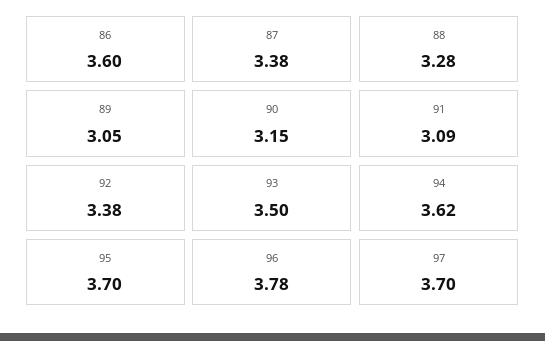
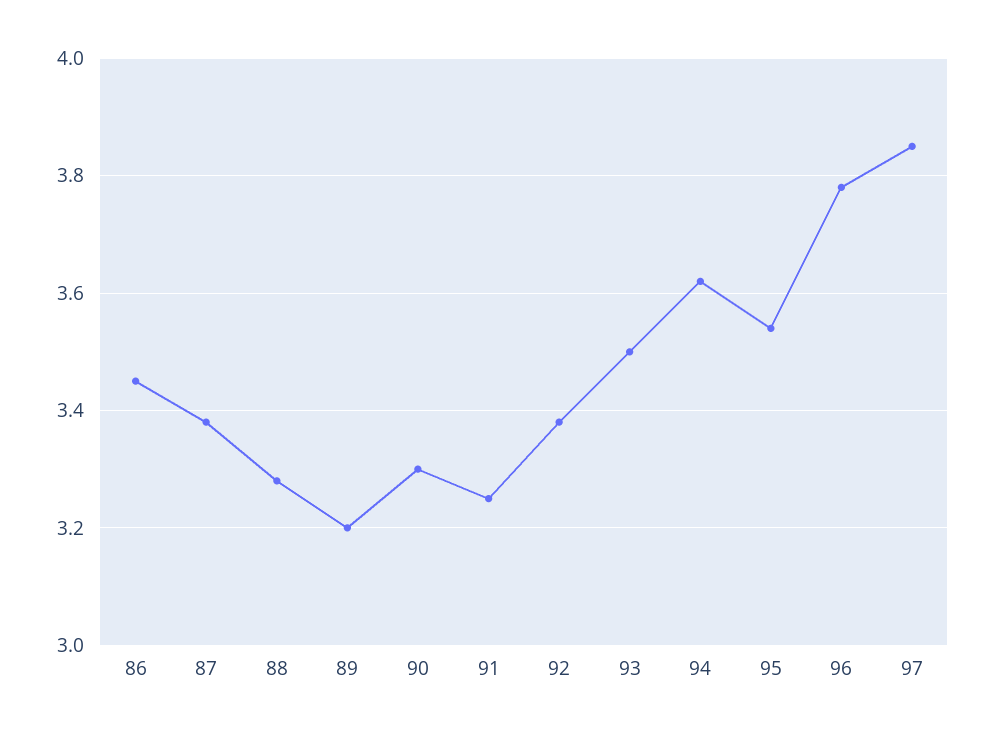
  {
-   "86": 3.6,
+   "86": 3.45,
    "87": 3.38,
    "88": 3.28,
-   "89": 3.05,
+   "89": 3.2,
-   "90": 3.15,
+   "90": 3.3,
-   "91": 3.09,
+   "91": 3.25,
    "92": 3.38,
    "93": 3.5,
    "94": 3.62,
-   "95": 3.7,
+   "95": 3.55,
    "96": 3.78,
-   "97": 3.7
+   "97": 3.85
  }

